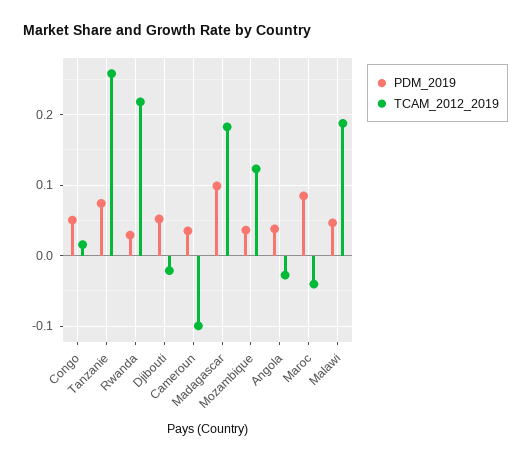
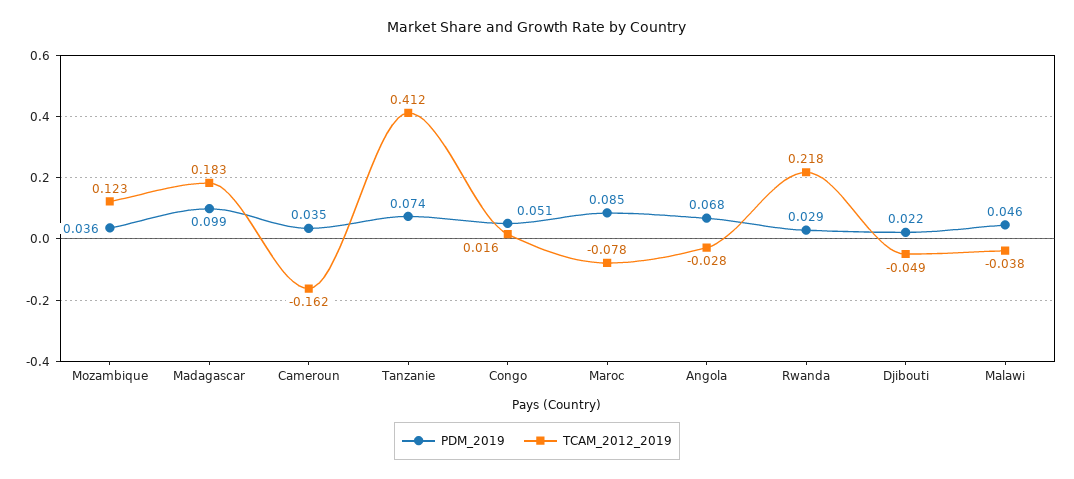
  {
    "PDM_2019": {
      "Congo": 0.051,
      "Tanzanie": 0.074,
      "Rwanda": 0.029,
-     "Djibouti": 0.05,
+     "Djibouti": 0.022,
      "Cameroun": 0.035,
      "Madagascar": 0.099,
      "Mozambique": 0.036,
-     "Angola": 0.04,
+     "Angola": 0.068,
      "Maroc": 0.085,
      "Malawi": 0.046
    },
    "TCAM_2012_2019": {
      "Congo": 0.016,
-     "Tanzanie": 0.26,
+     "Tanzanie": 0.412,
      "Rwanda": 0.218,
-     "Djibouti": -0.02,
+     "Djibouti": -0.049,
-     "Cameroun": -0.1,
+     "Cameroun": -0.162,
      "Madagascar": 0.183,
      "Mozambique": 0.123,
      "Angola": -0.028,
-     "Maroc": -0.04,
+     "Maroc": -0.078,
-     "Malawi": 0.19
+     "Malawi": -0.038
    }
  }

